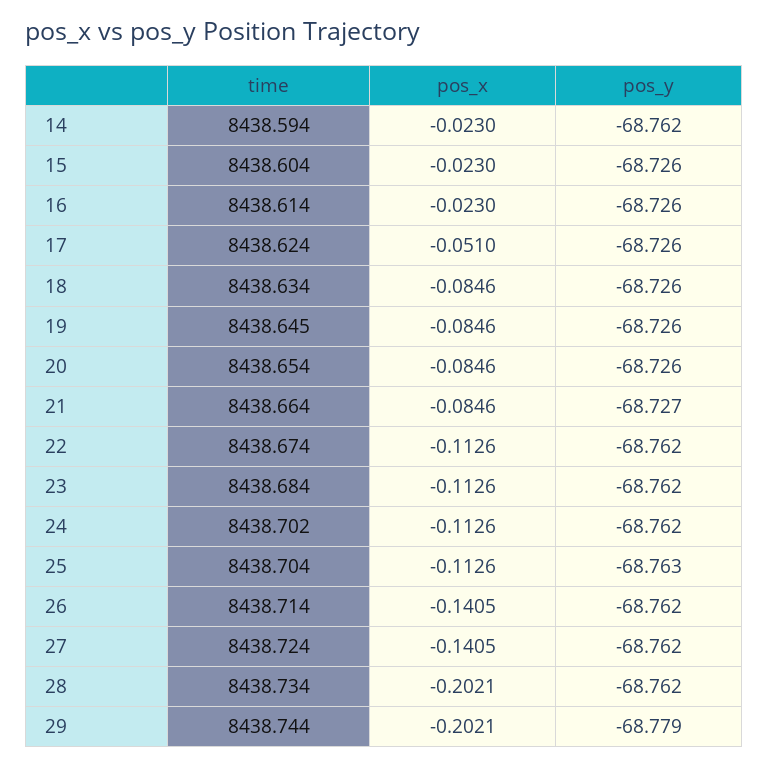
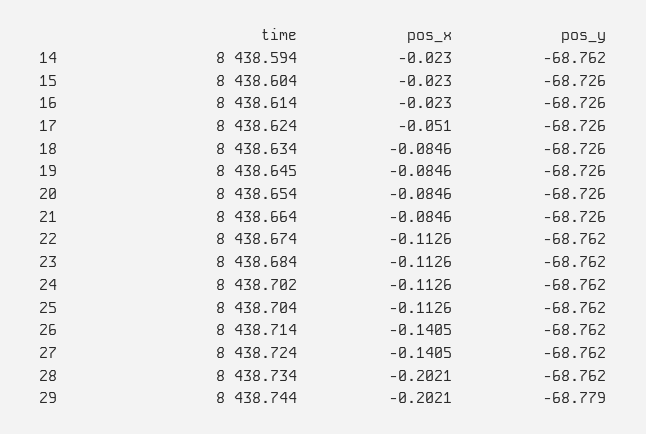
  {
    "time": {
      "14": 8438.594,
      "15": 8438.604,
      "16": 8438.614,
      "17": 8438.624,
      "18": 8438.634,
      "19": 8438.645,
      "20": 8438.654,
      "21": 8438.664,
      "22": 8438.674,
      "23": 8438.684,
      "24": 8438.702,
      "25": 8438.704,
      "26": 8438.714,
      "27": 8438.724,
      "28": 8438.734,
      "29": 8438.744
    },
    "pos_x": {
      "14": -0.023,
      "15": -0.023,
      "16": -0.023,
      "17": -0.051,
      "18": -0.0846,
      "19": -0.0846,
      "20": -0.0846,
      "21": -0.0846,
      "22": -0.1126,
      "23": -0.1126,
      "24": -0.1126,
      "25": -0.1126,
      "26": -0.1405,
      "27": -0.1405,
      "28": -0.2021,
      "29": -0.2021
    },
    "pos_y": {
      "14": -68.762,
      "15": -68.726,
      "16": -68.726,
      "17": -68.726,
      "18": -68.726,
      "19": -68.726,
      "20": -68.726,
-     "21": -68.727,
+     "21": -68.726,
      "22": -68.762,
      "23": -68.762,
      "24": -68.762,
-     "25": -68.763,
+     "25": -68.762,
      "26": -68.762,
      "27": -68.762,
      "28": -68.762,
      "29": -68.779
    }
  }

